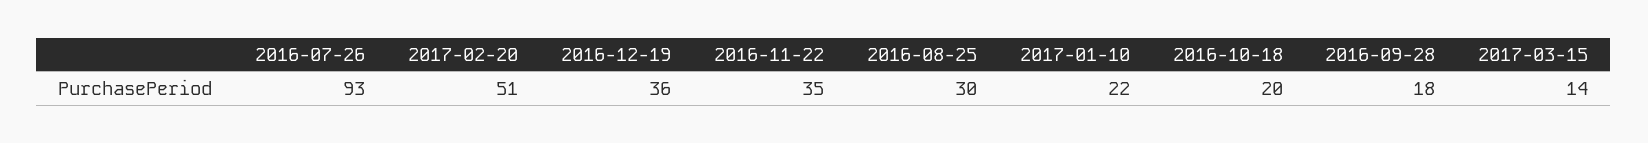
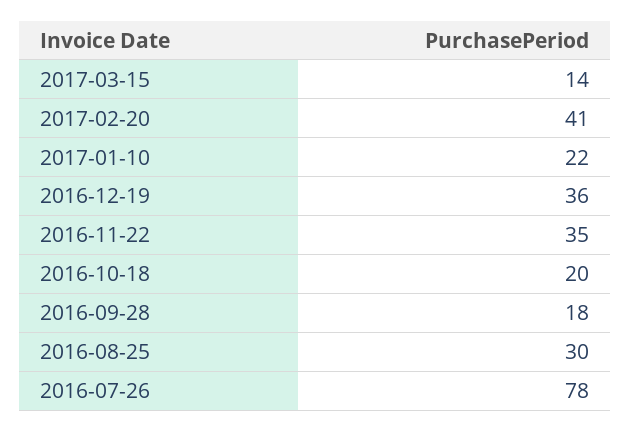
  {
-   "2016-07-26": 93,
+   "2016-07-26": 78,
-   "2017-02-20": 51,
+   "2017-02-20": 41,
    "2016-12-19": 36,
    "2016-11-22": 35,
    "2016-08-25": 30,
    "2017-01-10": 22,
    "2016-10-18": 20,
    "2016-09-28": 18,
    "2017-03-15": 14
  }

